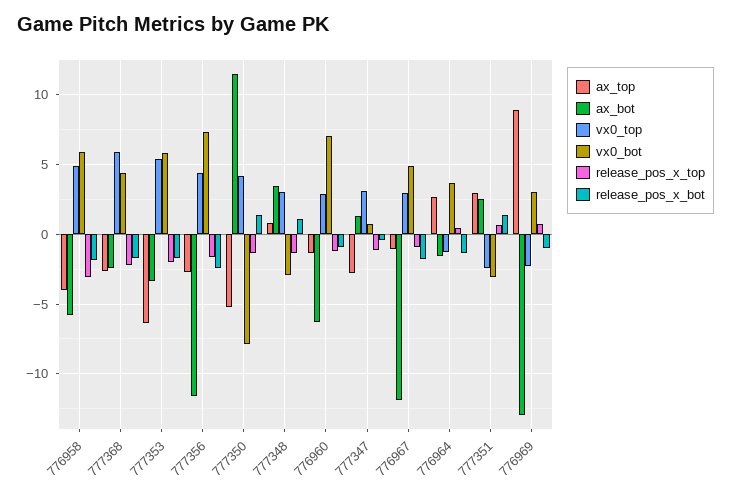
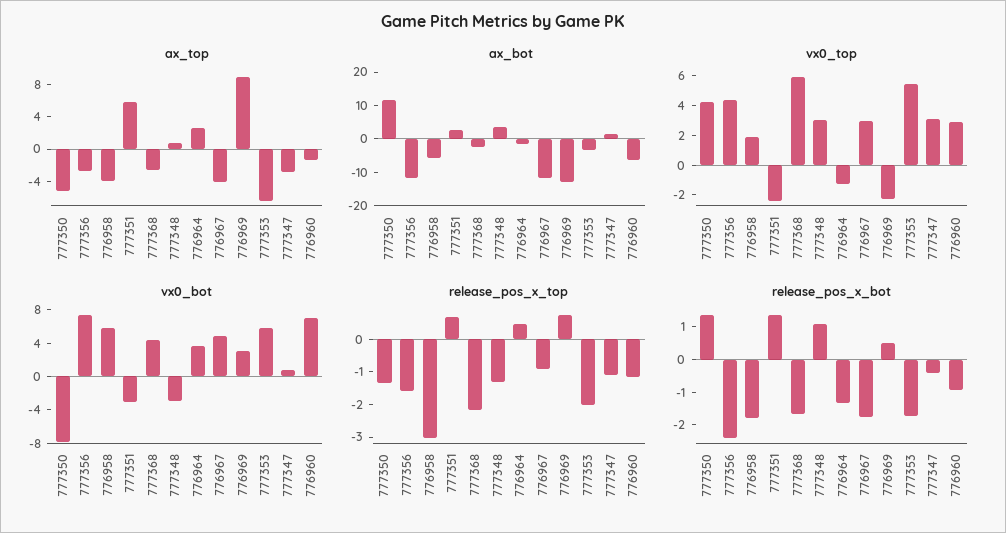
  {
    "ax_top": {
      "776958": -4,
      "777368": -2.5,
      "777353": -6.5,
      "777356": -2.5,
      "777350": -5,
      "777348": 1,
      "776960": -1.5,
      "777347": -3,
-     "776967": -1,
+     "776967": -4,
      "776964": 2.5,
-     "777351": 3,
+     "777351": 6,
      "776969": 9
    },
    "ax_bot": {
      "776958": -6,
      "777368": -2.5,
      "777353": -3.5,
      "777356": -11.5,
      "777350": 11.5,
      "777348": 3.5,
      "776960": -6.5,
      "777347": 1.5,
      "776967": -12,
      "776964": -1.5,
      "777351": 2.5,
      "776969": -13
    },
    "vx0_top": {
-     "776958": 5,
+     "776958": 2,
      "777368": 6,
      "777353": 5.5,
      "777356": 4.5,
      "777350": 4,
      "777348": 3,
      "776960": 3,
      "777347": 3,
      "776967": 3,
      "776964": -1,
      "777351": -2.5,
      "776969": -2.5
    },
    "vx0_bot": {
      "776958": 6,
      "777368": 4.5,
      "777353": 6,
      "777356": 7.5,
      "777350": -8,
      "777348": -3,
      "776960": 7,
      "777347": 1,
      "776967": 5,
      "776964": 3.5,
      "777351": -3,
      "776969": 3
    },
    "release_pos_x_top": {
      "776958": -3,
      "777368": -2.25,
      "777353": -2,
      "777356": -1.5,
      "777350": -1.25,
      "777348": -1.25,
      "776960": -1.25,
      "777347": -1,
      "776967": -1,
      "776964": 0.5,
      "777351": 0.75,
      "776969": 0.75
    },
    "release_pos_x_bot": {
      "776958": -1.75,
      "777368": -1.75,
      "777353": -1.75,
      "777356": -2.5,
      "777350": 1.25,
      "777348": 1,
      "776960": -1,
      "777347": -0.5,
      "776967": -1.75,
      "776964": -1.25,
      "777351": 1.25,
-     "776969": -1
+     "776969": 0.5
    }
  }

